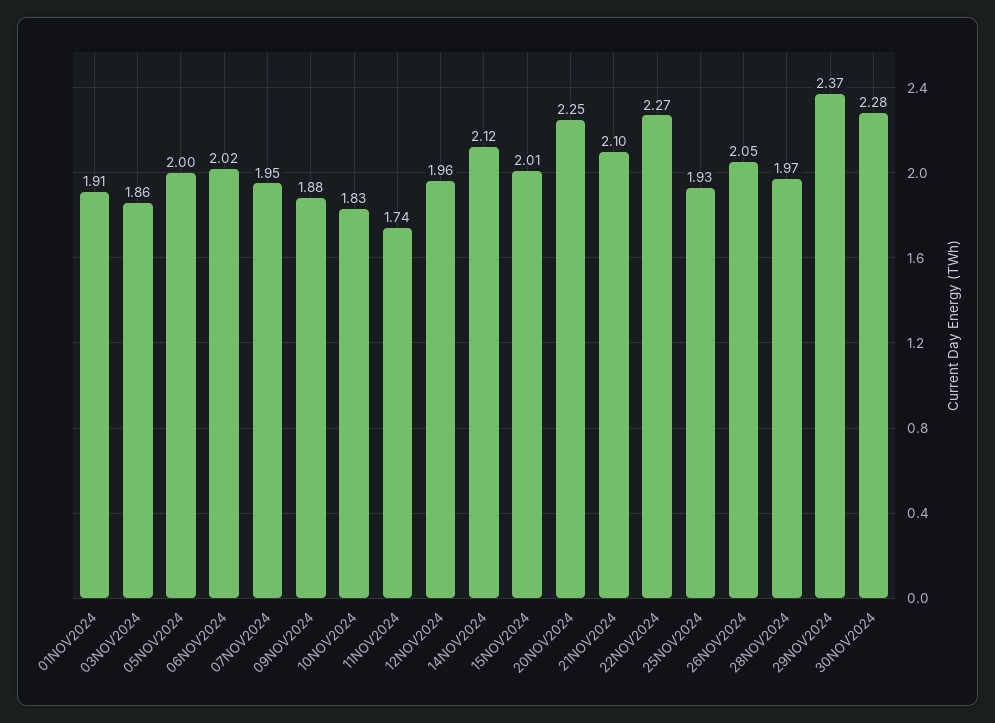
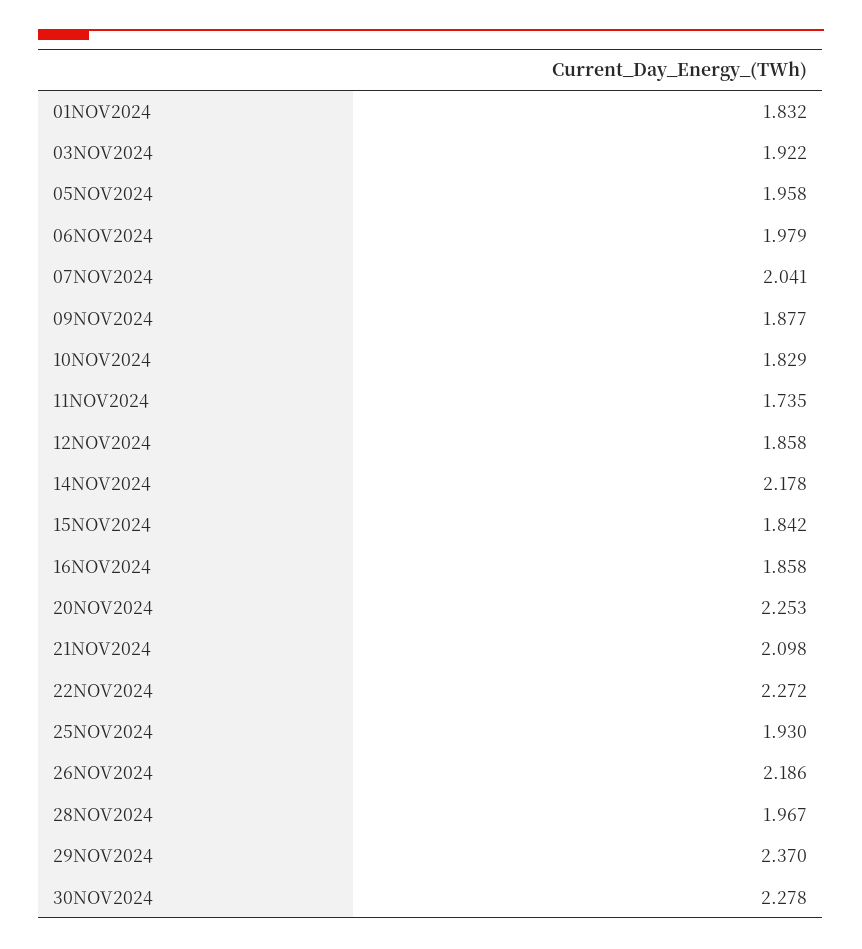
  {
-   "01NOV2024": 1.91,
+   "01NOV2024": 1.832,
-   "03NOV2024": 1.86,
+   "03NOV2024": 1.922,
-   "05NOV2024": 2,
+   "05NOV2024": 1.958,
-   "06NOV2024": 2.02,
+   "06NOV2024": 1.979,
-   "07NOV2024": 1.95,
+   "07NOV2024": 2.041,
    "09NOV2024": 1.877,
    "10NOV2024": 1.829,
    "11NOV2024": 1.735,
-   "12NOV2024": 1.96,
+   "12NOV2024": 1.858,
-   "14NOV2024": 2.12,
+   "14NOV2024": 2.178,
-   "15NOV2024": 2.01,
+   "15NOV2024": 1.842,
    "20NOV2024": 2.253,
    "21NOV2024": 2.098,
    "22NOV2024": 2.272,
    "25NOV2024": 1.93,
-   "26NOV2024": 2.05,
+   "26NOV2024": 2.186,
    "28NOV2024": 1.967,
    "29NOV2024": 2.37,
-   "30NOV2024": 2.278
+   "30NOV2024": 2.278,
+   "16NOV2024": 1.858
  }

